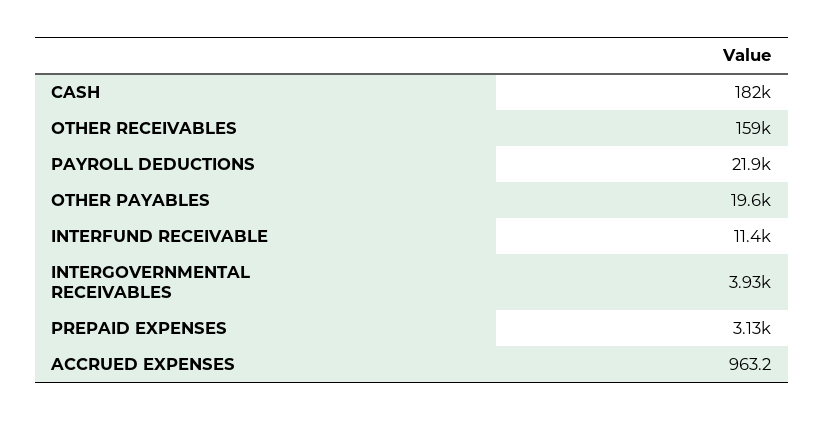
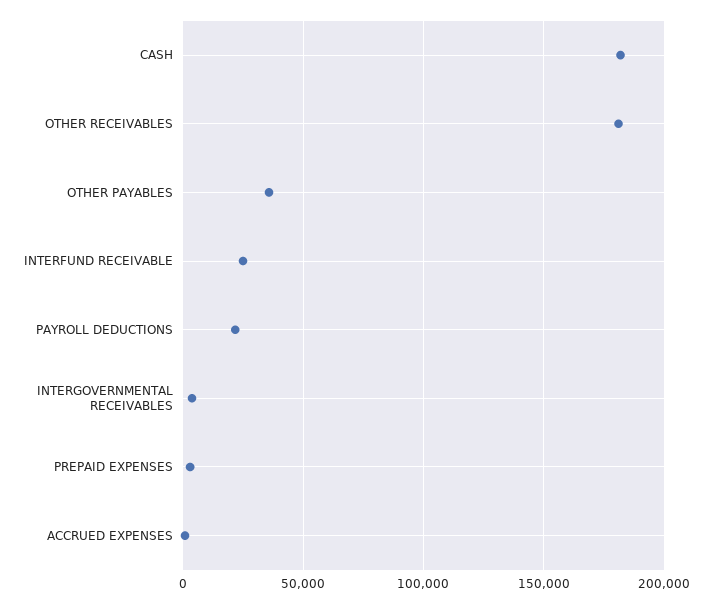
  {
    "CASH": 182000,
-   "OTHER RECEIVABLES": 159000,
+   "OTHER RECEIVABLES": 180000,
    "PAYROLL DEDUCTIONS": 21900,
-   "OTHER PAYABLES": 19600,
+   "OTHER PAYABLES": 35000,
-   "INTERFUND RECEIVABLE": 11400,
+   "INTERFUND RECEIVABLE": 25000,
    "INTERGOVERNMENTAL RECEIVABLES": 3930,
    "PREPAID EXPENSES": 3130,
    "ACCRUED EXPENSES": 963.2
  }

